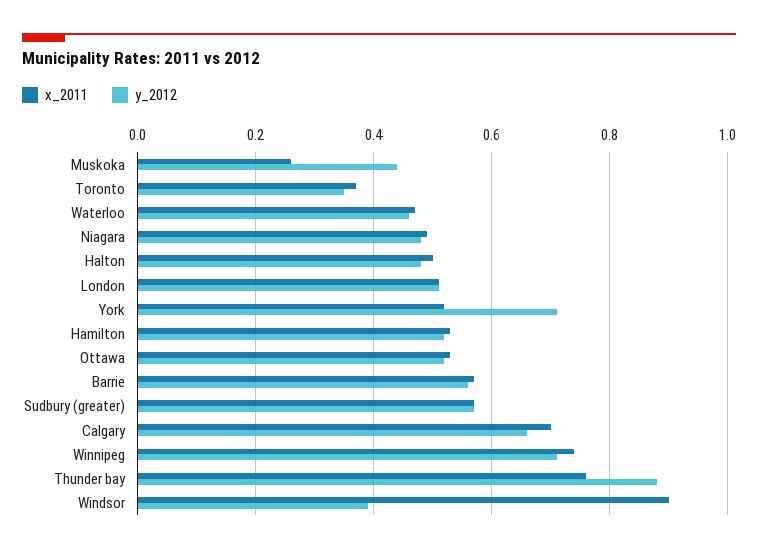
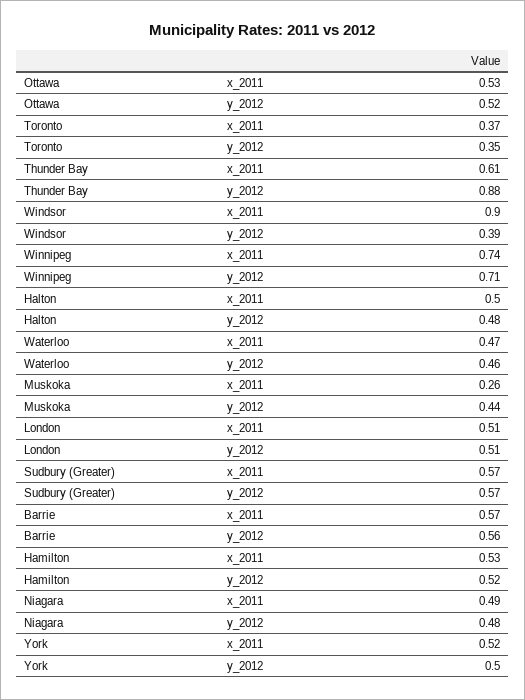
  {
    "x_2011": {
      "Muskoka": 0.26,
      "Toronto": 0.37,
      "Waterloo": 0.47,
      "Niagara": 0.49,
      "Halton": 0.5,
      "London": 0.51,
      "York": 0.52,
      "Hamilton": 0.53,
      "Ottawa": 0.53,
      "Barrie": 0.57,
      "Sudbury (greater)": 0.57,
-     "Calgary": 0.7,
      "Winnipeg": 0.74,
-     "Thunder bay": 0.75,
+     "Thunder bay": 0.61,
      "Windsor": 0.9
    },
    "y_2012": {
      "Muskoka": 0.44,
      "Toronto": 0.35,
      "Waterloo": 0.46,
      "Niagara": 0.48,
      "Halton": 0.48,
      "London": 0.51,
-     "York": 0.7,
+     "York": 0.5,
      "Hamilton": 0.52,
      "Ottawa": 0.52,
      "Barrie": 0.56,
      "Sudbury (greater)": 0.57,
-     "Calgary": 0.65,
      "Winnipeg": 0.71,
      "Thunder bay": 0.88,
      "Windsor": 0.39
    }
  }

